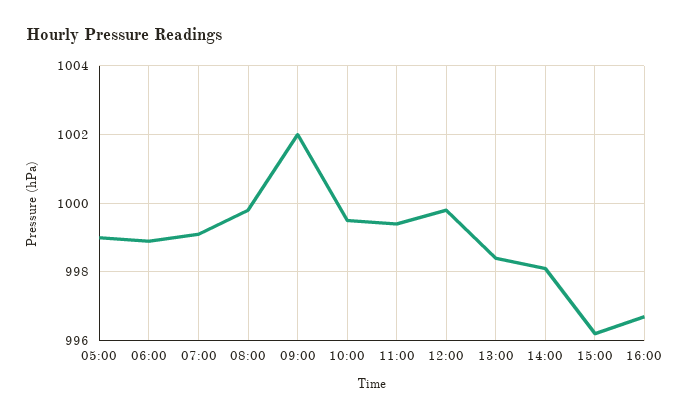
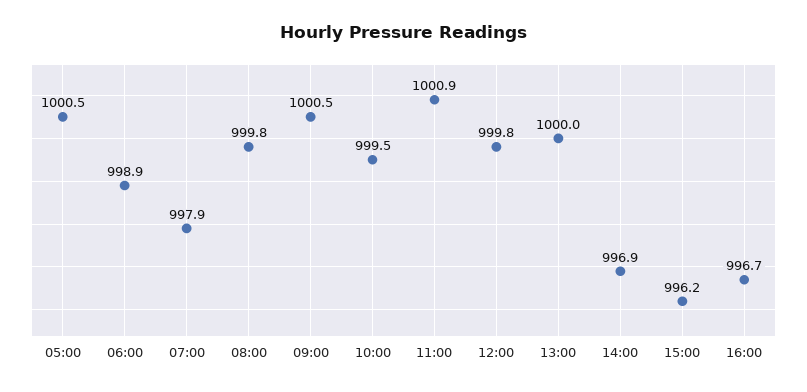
  {
-   "05:00": 999,
+   "05:00": 1000.5,
    "06:00": 998.9,
-   "07:00": 999,
+   "07:00": 997.9,
    "08:00": 999.8,
-   "09:00": 1002,
+   "09:00": 1000.5,
    "10:00": 999.5,
-   "11:00": 999.5,
+   "11:00": 1000.9,
    "12:00": 999.8,
-   "13:00": 998.5,
+   "13:00": 1000,
-   "14:00": 998,
+   "14:00": 996.9,
    "15:00": 996.2,
    "16:00": 996.7
  }

